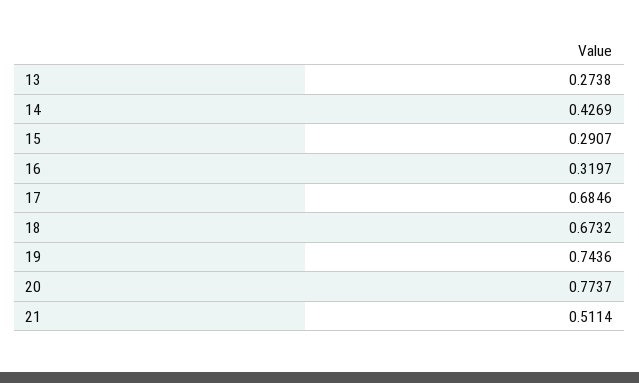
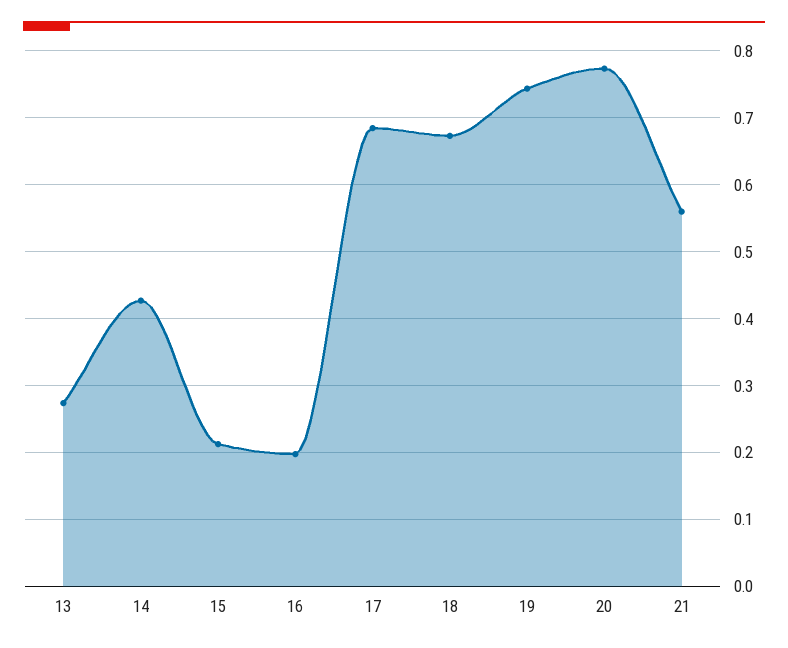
  {
    "13": 0.2738,
    "14": 0.4269,
-   "15": 0.2907,
+   "15": 0.21,
-   "16": 0.3197,
+   "16": 0.2,
    "17": 0.6846,
    "18": 0.6732,
    "19": 0.7436,
    "20": 0.7737,
-   "21": 0.5114
+   "21": 0.56
  }

